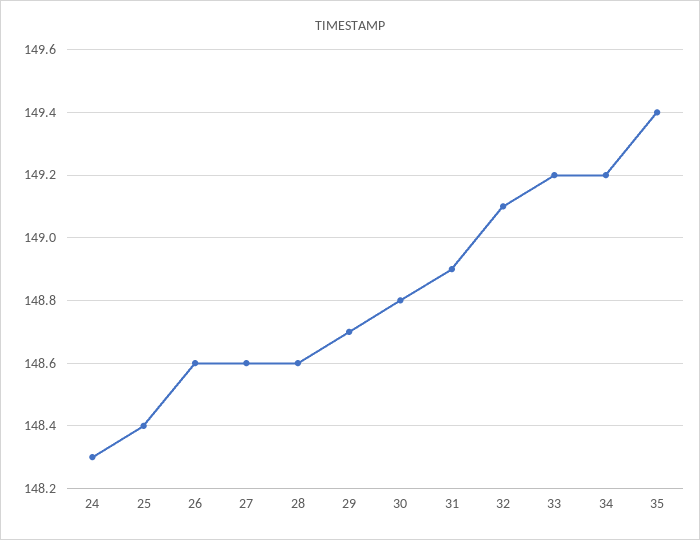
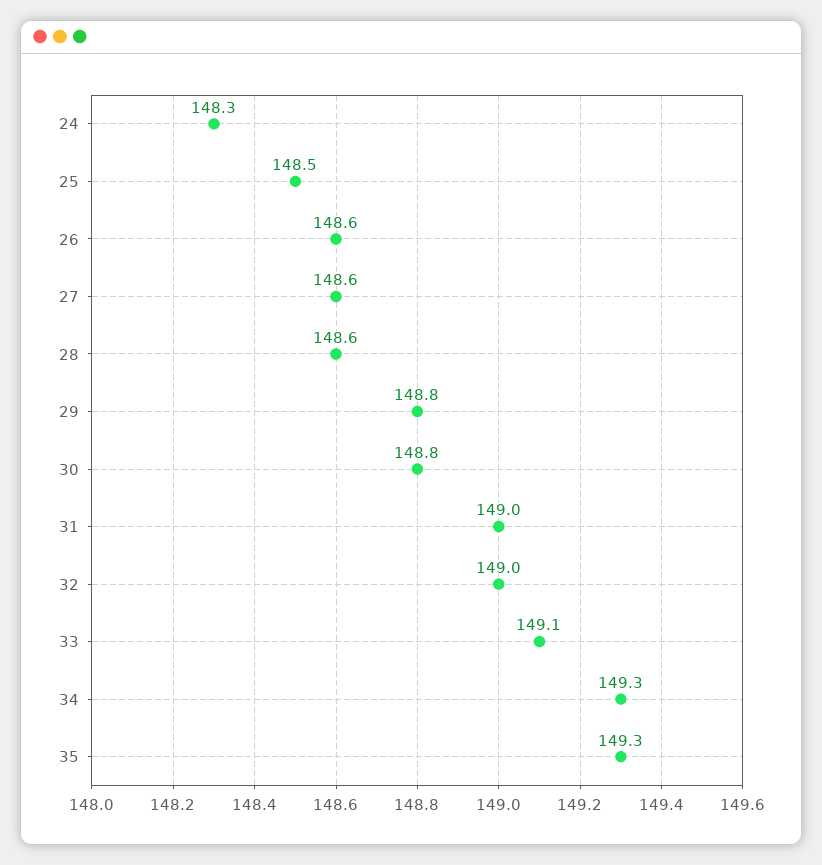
  {
    "24": 148.3,
-   "25": 148.4,
+   "25": 148.5,
    "26": 148.6,
    "27": 148.6,
    "28": 148.6,
-   "29": 148.7,
+   "29": 148.8,
    "30": 148.8,
-   "31": 148.9,
+   "31": 149,
-   "32": 149.1,
+   "32": 149,
-   "33": 149.2,
+   "33": 149.1,
-   "34": 149.2,
+   "34": 149.3,
-   "35": 149.4
+   "35": 149.3
  }

